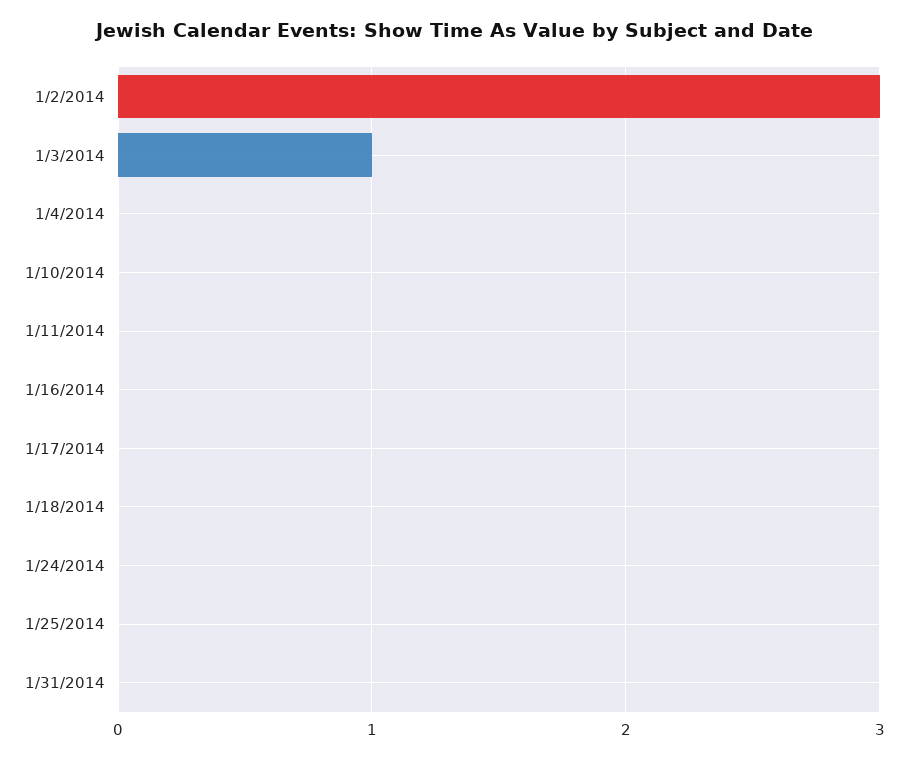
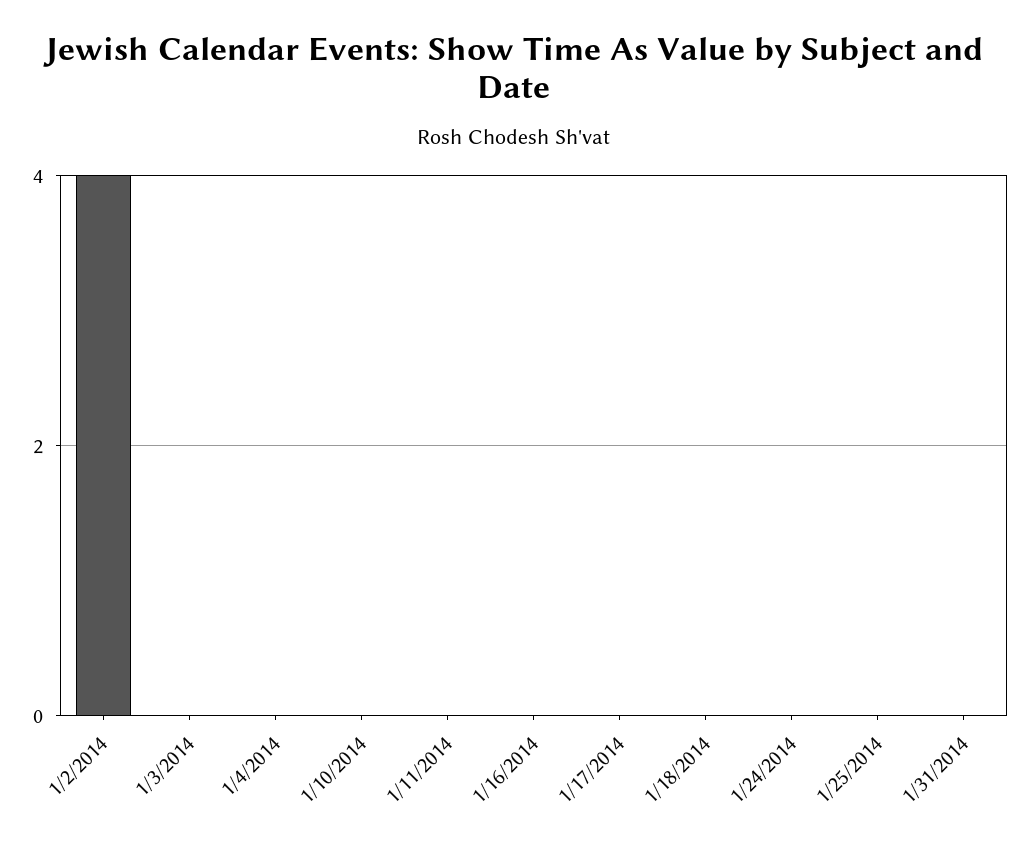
  {
-   "1/2/2014": 3,
+   "1/2/2014": 4,
-   "1/3/2014": 1,
+   "1/3/2014": 0,
    "1/4/2014": 0,
    "1/10/2014": 0,
    "1/11/2014": 0,
    "1/16/2014": 0,
    "1/17/2014": 0,
    "1/18/2014": 0,
    "1/24/2014": 0,
    "1/25/2014": 0,
    "1/31/2014": 0
  }

